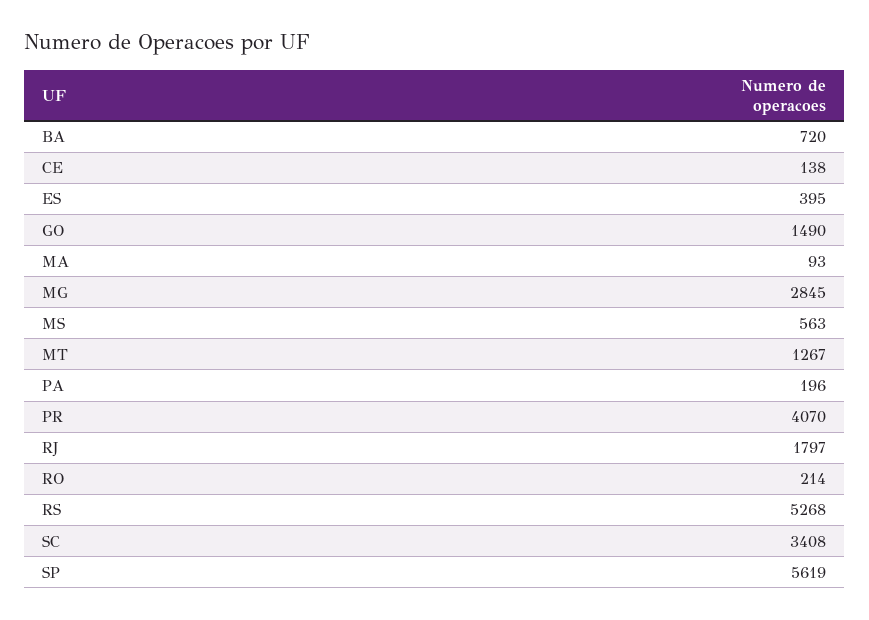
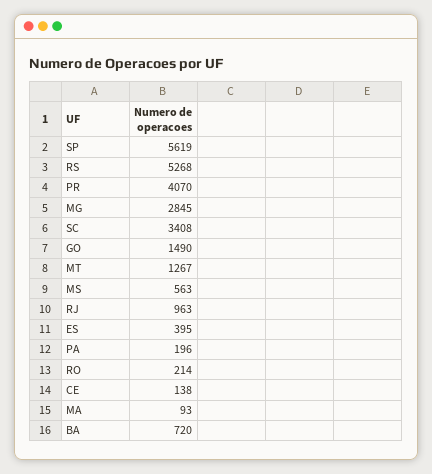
  {
    "BA": 720,
    "CE": 138,
    "ES": 395,
    "GO": 1490,
    "MA": 93,
    "MG": 2845,
    "MS": 563,
    "MT": 1267,
    "PA": 196,
    "PR": 4070,
-   "RJ": 1797,
+   "RJ": 963,
    "RO": 214,
    "RS": 5268,
    "SC": 3408,
    "SP": 5619
  }

